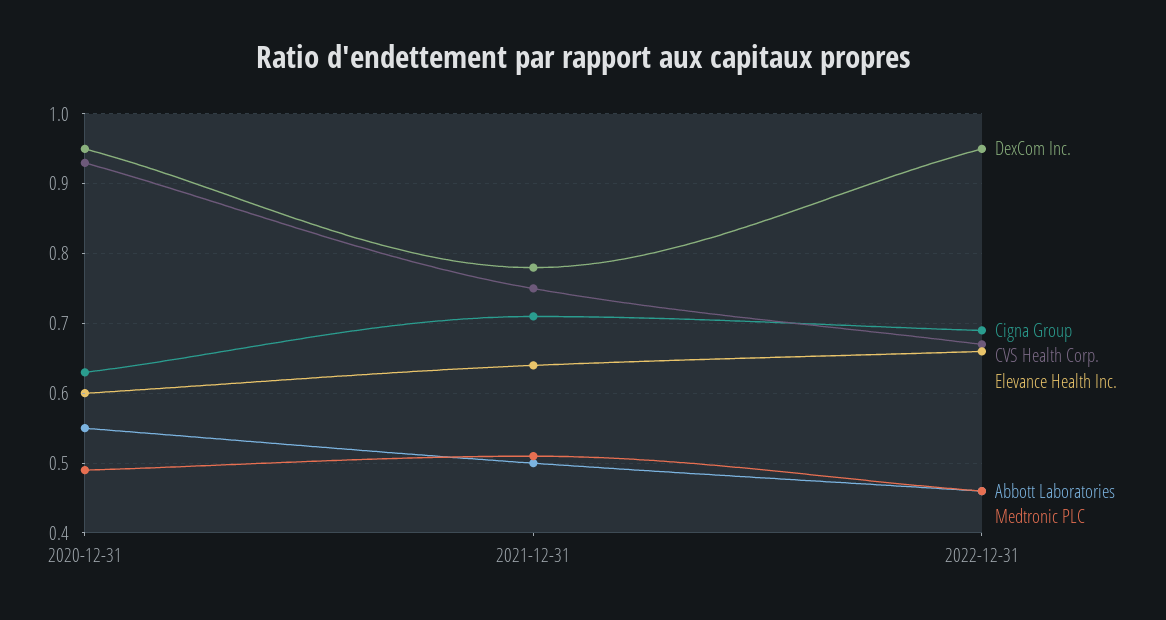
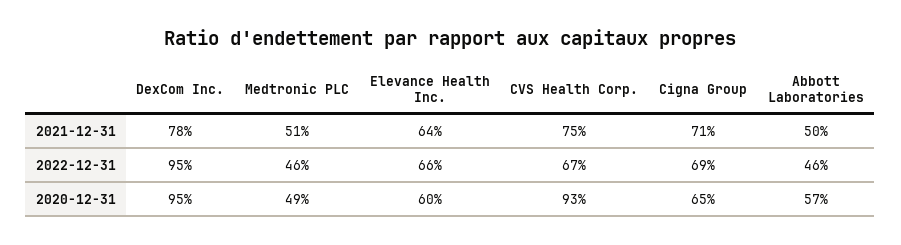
  {
    "DexCom Inc.": {
      "2020-12-31": 0.95,
      "2021-12-31": 0.78,
      "2022-12-31": 0.95
    },
    "Cigna Group": {
-     "2020-12-31": 0.63,
+     "2020-12-31": 0.65,
      "2021-12-31": 0.71,
      "2022-12-31": 0.69
    },
    "CVS Health Corp.": {
      "2020-12-31": 0.93,
      "2021-12-31": 0.75,
      "2022-12-31": 0.67
    },
    "Elevance Health Inc.": {
      "2020-12-31": 0.6,
      "2021-12-31": 0.64,
      "2022-12-31": 0.66
    },
    "Abbott Laboratories": {
-     "2020-12-31": 0.55,
+     "2020-12-31": 0.57,
      "2021-12-31": 0.5,
      "2022-12-31": 0.46
    },
    "Medtronic PLC": {
      "2020-12-31": 0.49,
      "2021-12-31": 0.51,
      "2022-12-31": 0.46
    }
  }

